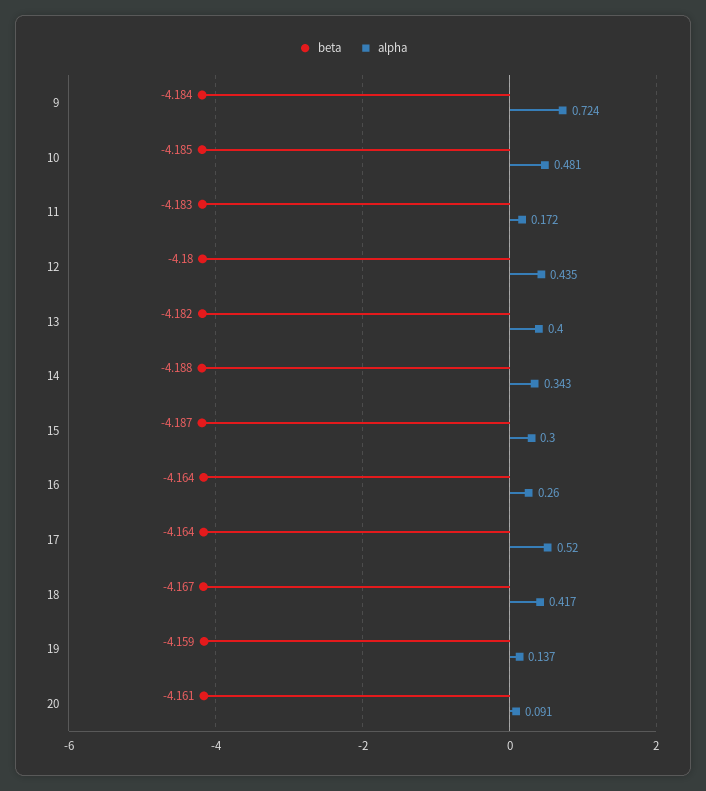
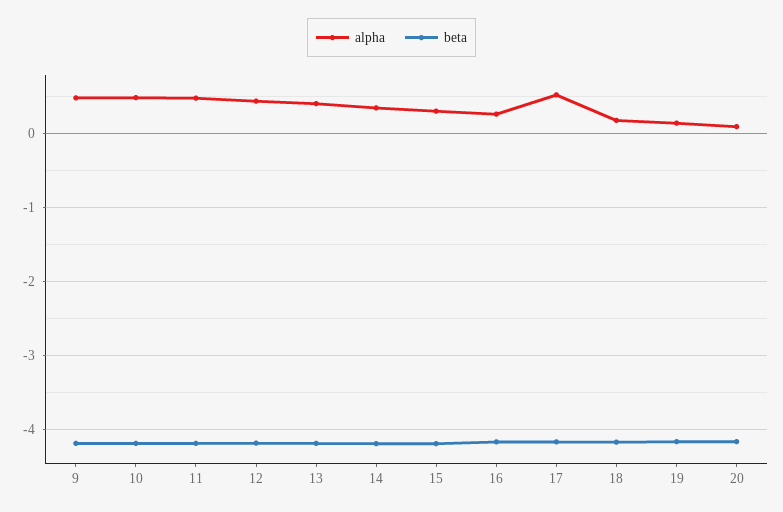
  {
    "beta": {
      "9": -4.184,
      "10": -4.185,
      "11": -4.183,
      "12": -4.18,
      "13": -4.182,
      "14": -4.188,
      "15": -4.187,
      "16": -4.164,
      "17": -4.164,
      "18": -4.167,
      "19": -4.159,
      "20": -4.161
    },
    "alpha": {
-     "9": 0.724,
+     "9": 0.5,
      "10": 0.481,
-     "11": 0.172,
+     "11": 0.5,
      "12": 0.435,
      "13": 0.4,
      "14": 0.343,
      "15": 0.3,
      "16": 0.26,
      "17": 0.52,
-     "18": 0.417,
+     "18": 0.2,
      "19": 0.137,
      "20": 0.091
    }
  }

